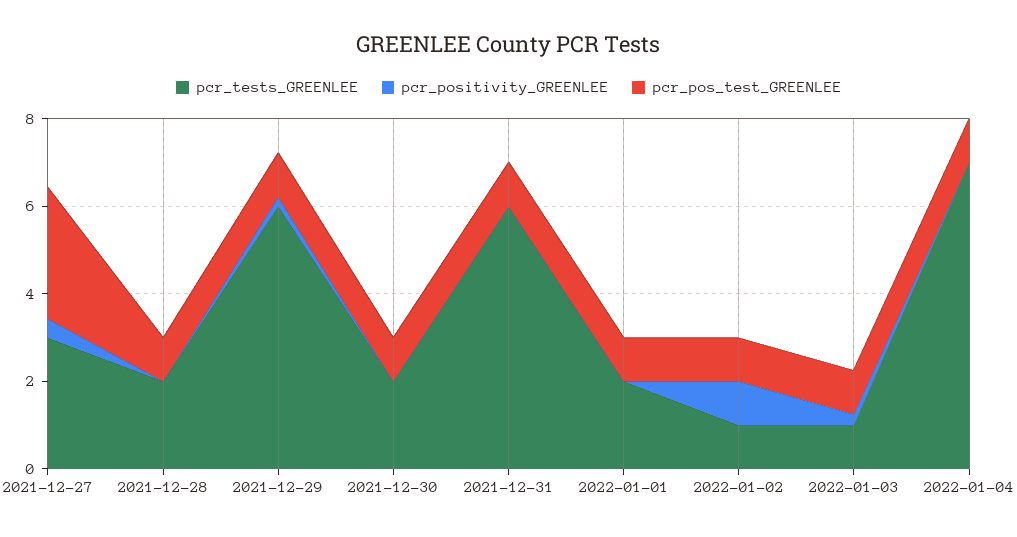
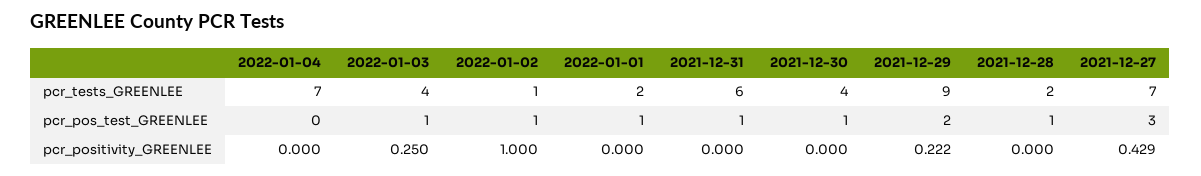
  {
    "pcr_tests_GREENLEE": {
-     "2021-12-27": 3,
+     "2021-12-27": 7,
      "2021-12-28": 2,
-     "2021-12-29": 6,
+     "2021-12-29": 9,
-     "2021-12-30": 2,
+     "2021-12-30": 4,
      "2021-12-31": 6,
      "2022-01-01": 2,
      "2022-01-02": 1,
-     "2022-01-03": 1,
+     "2022-01-03": 4,
      "2022-01-04": 7
    },
    "pcr_positivity_GREENLEE": {
      "2021-12-27": 0.429,
      "2021-12-28": 0,
      "2021-12-29": 0.222,
      "2021-12-30": 0,
      "2021-12-31": 0,
      "2022-01-01": 0,
      "2022-01-02": 1,
      "2022-01-03": 0.25,
      "2022-01-04": 0
    },
    "pcr_pos_test_GREENLEE": {
      "2021-12-27": 3,
      "2021-12-28": 1,
-     "2021-12-29": 1,
+     "2021-12-29": 2,
      "2021-12-30": 1,
      "2021-12-31": 1,
      "2022-01-01": 1,
      "2022-01-02": 1,
      "2022-01-03": 1,
-     "2022-01-04": 1
+     "2022-01-04": 0
    }
  }

